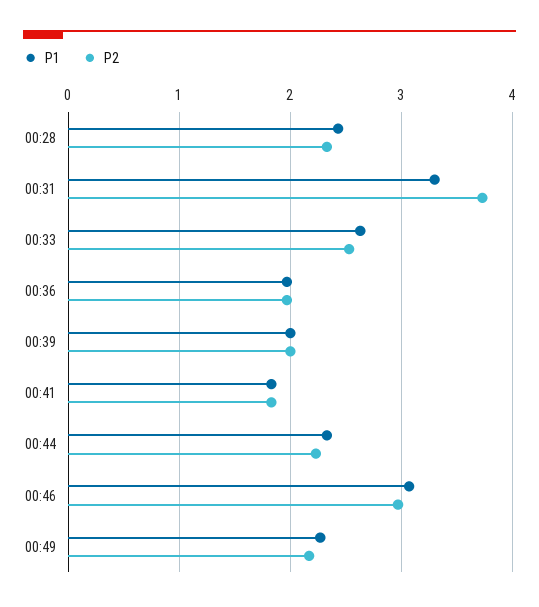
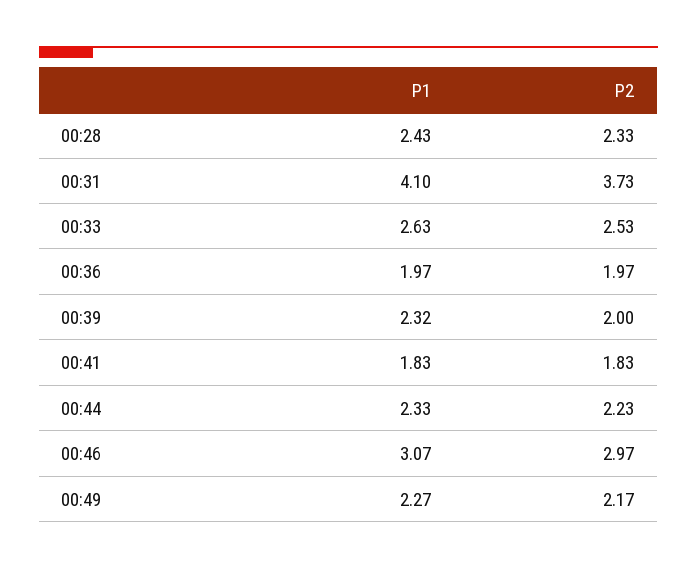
  {
    "P1": {
      "00:28": 2.43,
-     "00:31": 3.3,
+     "00:31": 4.1,
      "00:33": 2.63,
      "00:36": 1.97,
-     "00:39": 2,
+     "00:39": 2.32,
      "00:41": 1.83,
      "00:44": 2.33,
      "00:46": 3.07,
      "00:49": 2.27
    },
    "P2": {
      "00:28": 2.33,
      "00:31": 3.73,
      "00:33": 2.53,
      "00:36": 1.97,
      "00:39": 2,
      "00:41": 1.83,
      "00:44": 2.23,
      "00:46": 2.97,
      "00:49": 2.17
    }
  }

